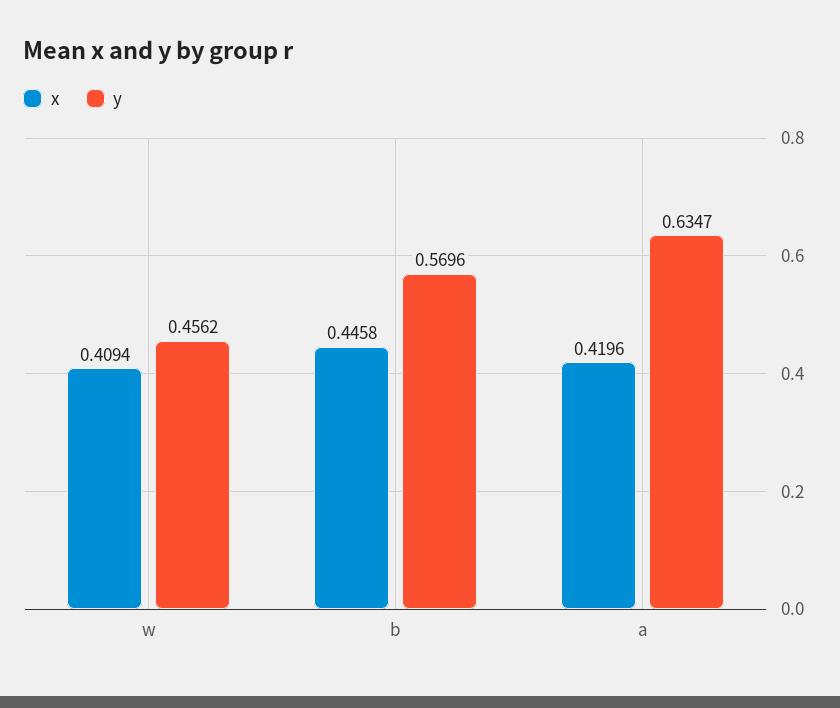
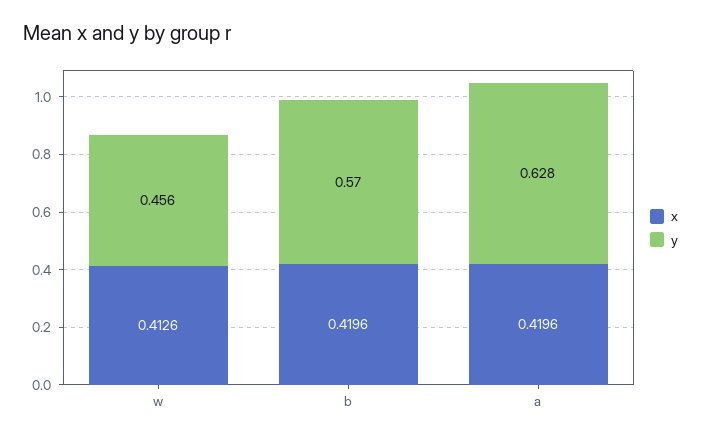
  {
    "x": {
-     "w": 0.4094,
+     "w": 0.4126,
-     "b": 0.4458,
+     "b": 0.4196,
      "a": 0.4196
    },
    "y": {
      "w": 0.4562,
      "b": 0.5696,
-     "a": 0.6347
+     "a": 0.628
    }
  }

